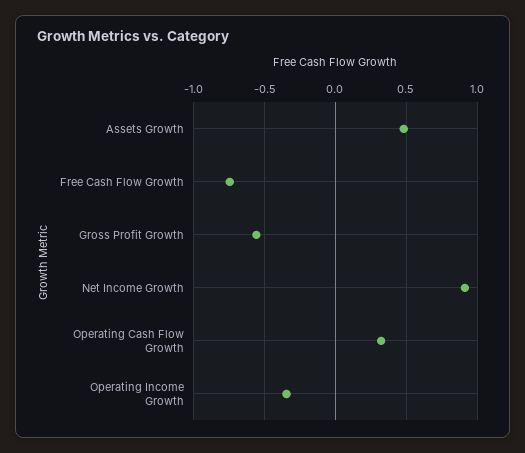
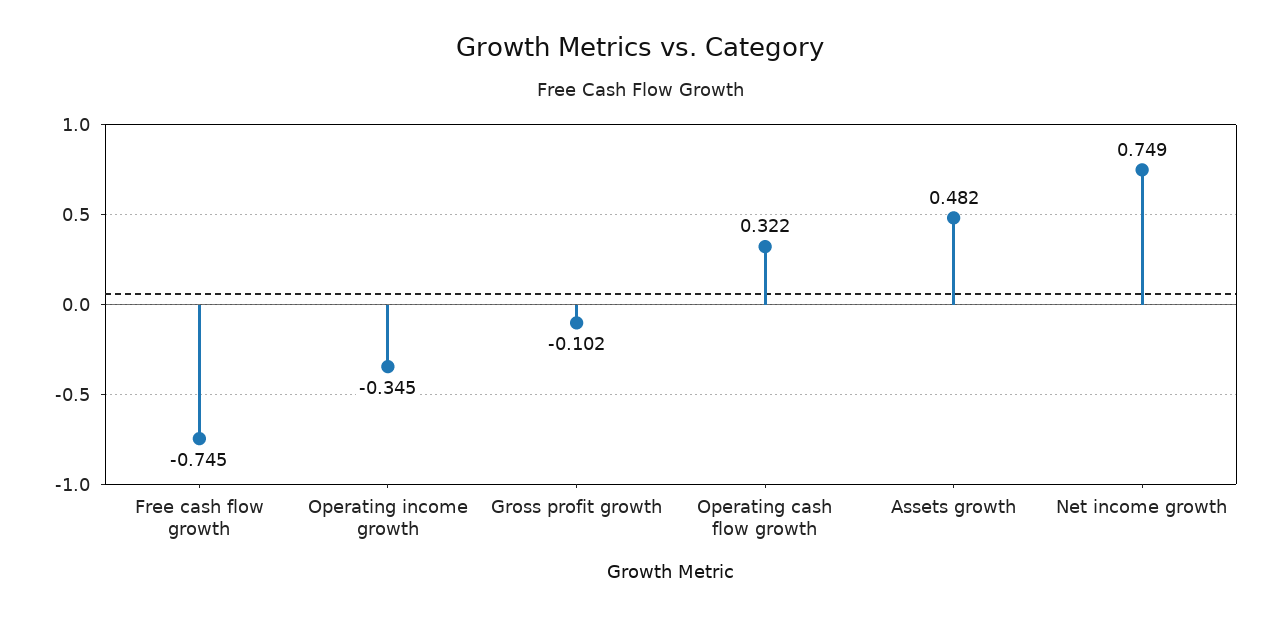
  {
    "Assets Growth": 0.482,
    "Free Cash Flow Growth": -0.745,
-   "Gross Profit Growth": -0.55,
+   "Gross Profit Growth": -0.102,
-   "Net Income Growth": 0.9,
+   "Net Income Growth": 0.749,
    "Operating Cash Flow Growth": 0.322,
    "Operating Income Growth": -0.345
  }

